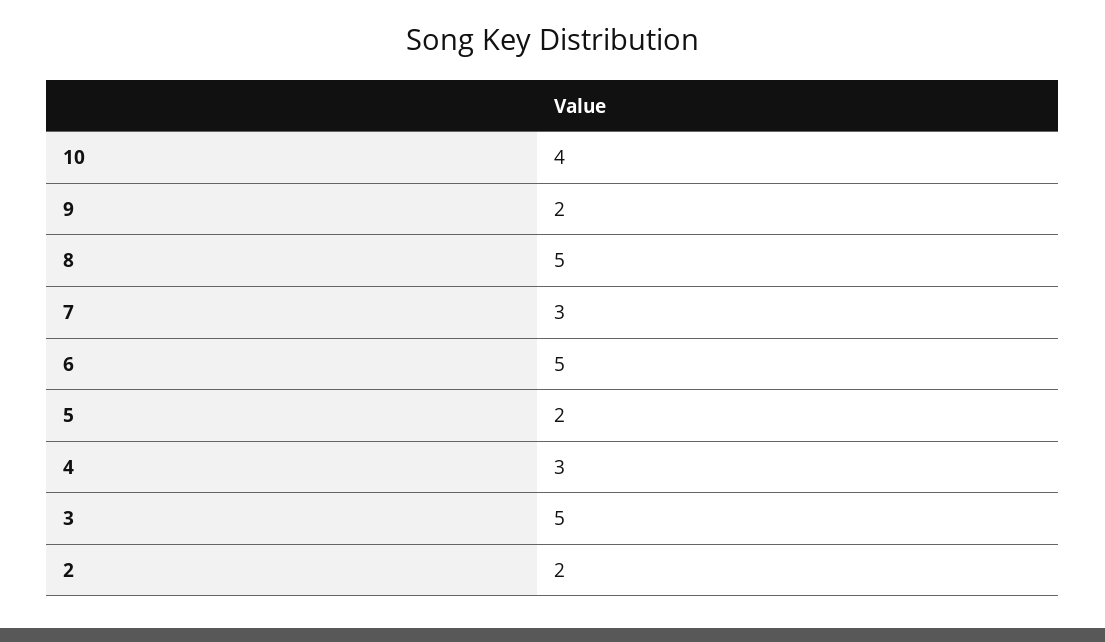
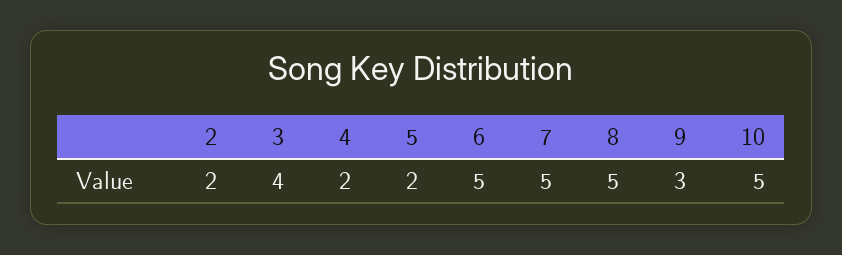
  {
-   "10": 4,
+   "10": 5,
-   "9": 2,
+   "9": 3,
    "8": 5,
-   "7": 3,
+   "7": 5,
    "6": 5,
    "5": 2,
-   "4": 3,
+   "4": 2,
-   "3": 5,
+   "3": 4,
    "2": 2
  }

